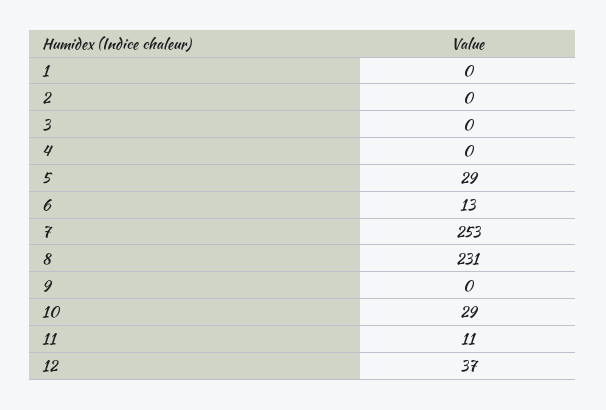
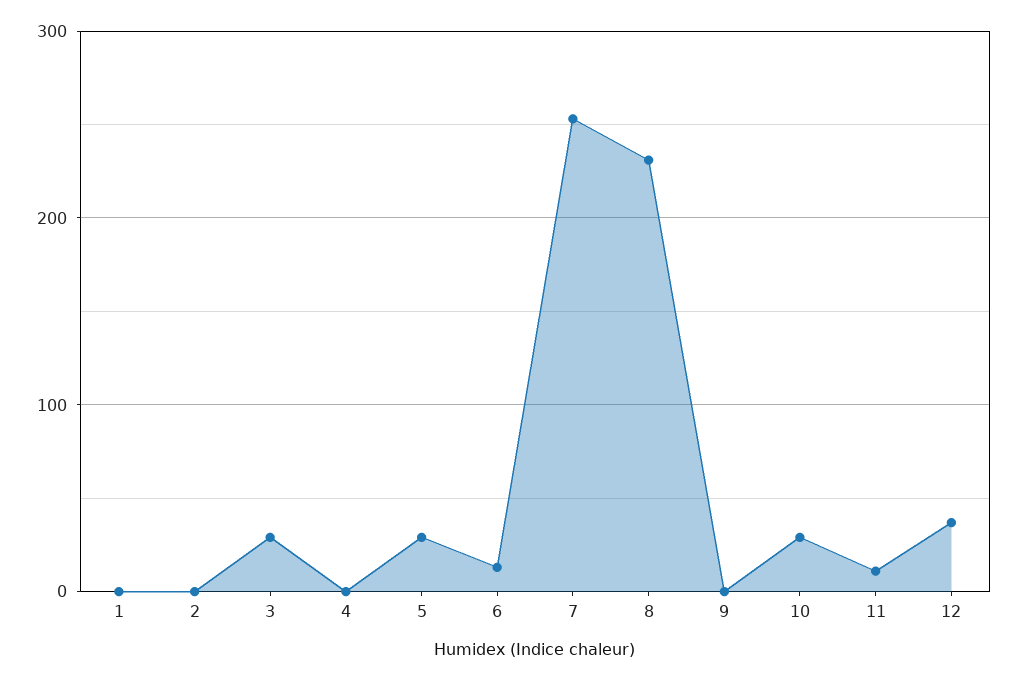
  {
    "1": 0,
    "2": 0,
-   "3": 0,
+   "3": 30,
    "4": 0,
    "5": 29,
    "6": 13,
    "7": 253,
    "8": 231,
    "9": 0,
    "10": 29,
    "11": 11,
    "12": 37
  }

